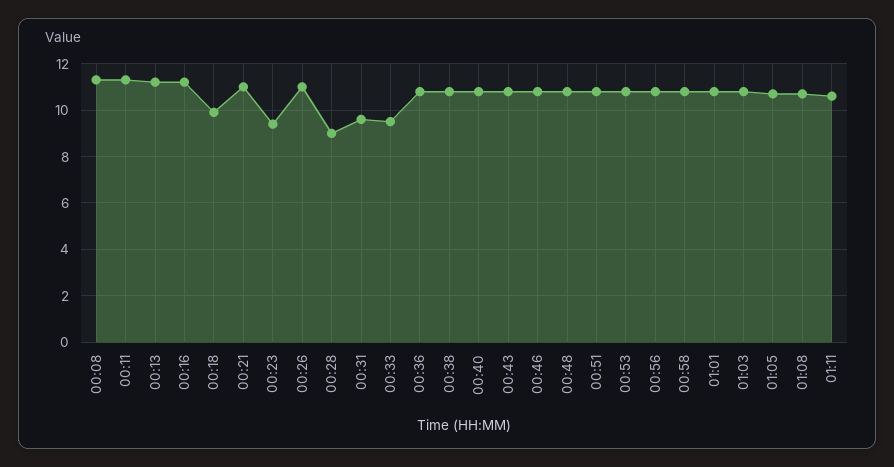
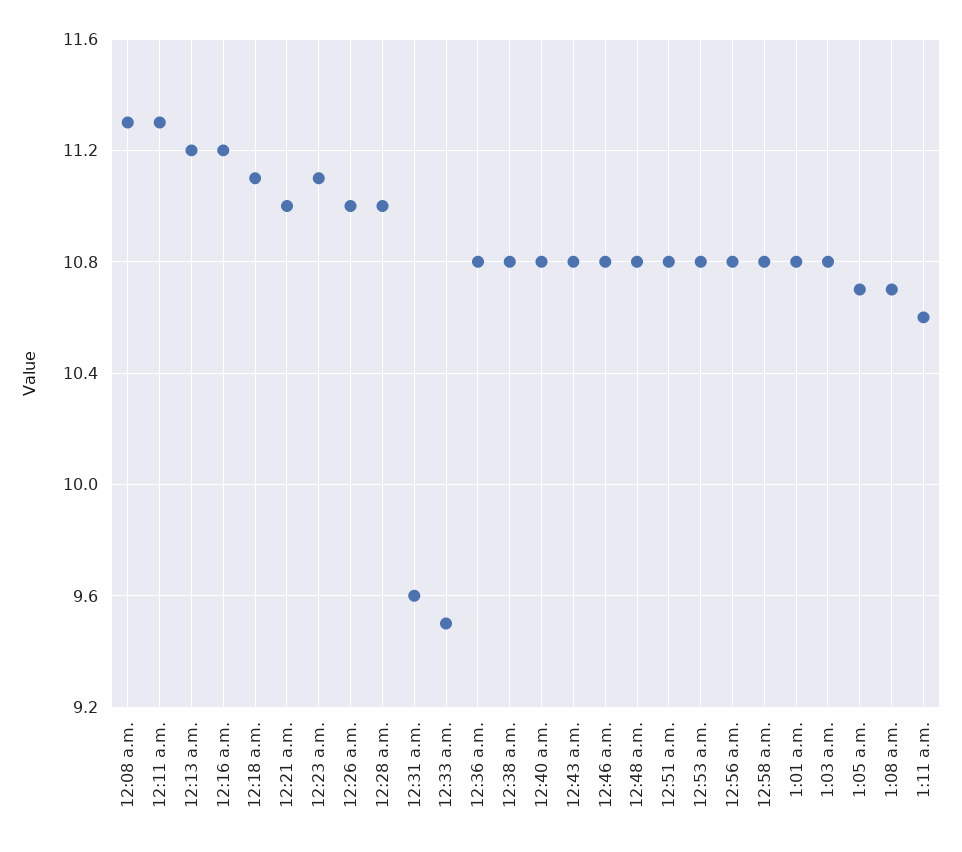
  {
    "00:08": 11.3,
    "00:11": 11.3,
    "00:13": 11.2,
    "00:16": 11.2,
-   "00:18": 10,
+   "00:18": 11.1,
    "00:21": 11,
-   "00:23": 9.5,
+   "00:23": 11.1,
    "00:26": 11,
-   "00:28": 9,
+   "00:28": 11,
    "00:31": 9.6,
    "00:33": 9.5,
    "00:36": 10.8,
    "00:38": 10.8,
    "00:40": 10.8,
    "00:43": 10.8,
    "00:46": 10.8,
    "00:48": 10.8,
    "00:51": 10.8,
    "00:53": 10.8,
    "00:56": 10.8,
    "00:58": 10.8,
    "01:01": 10.8,
    "01:03": 10.8,
    "01:05": 10.7,
    "01:08": 10.7,
    "01:11": 10.6
  }

